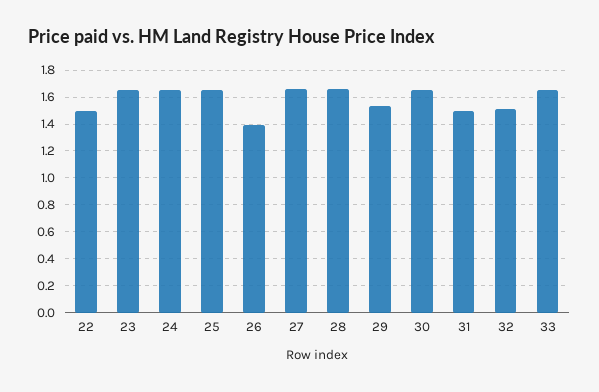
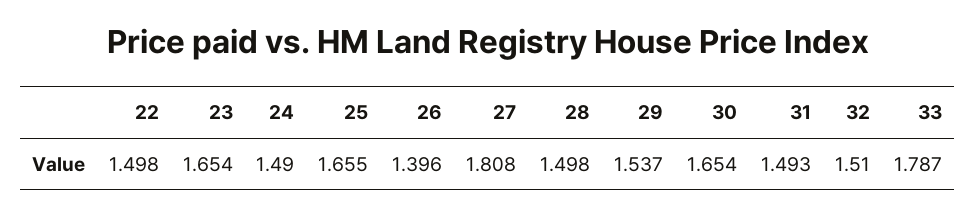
  {
    "22": 1.498,
    "23": 1.654,
-   "24": 1.65,
+   "24": 1.49,
    "25": 1.655,
    "26": 1.396,
-   "27": 1.65,
+   "27": 1.808,
-   "28": 1.65,
+   "28": 1.498,
    "29": 1.537,
    "30": 1.654,
    "31": 1.493,
    "32": 1.51,
-   "33": 1.65
+   "33": 1.787
  }

